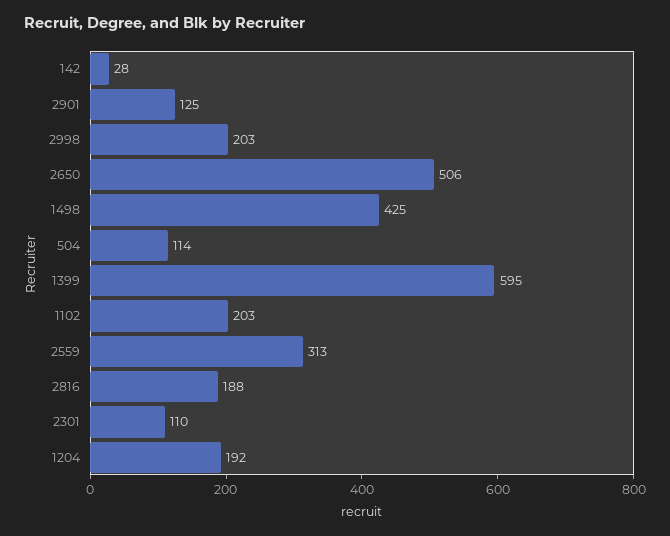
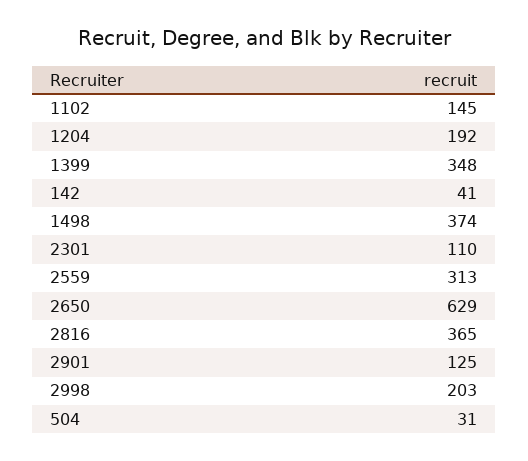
  {
-   "142": 28,
+   "142": 41,
    "2901": 125,
    "2998": 203,
-   "2650": 506,
+   "2650": 629,
-   "1498": 425,
+   "1498": 374,
-   "504": 114,
+   "504": 31,
-   "1399": 595,
+   "1399": 348,
-   "1102": 203,
+   "1102": 145,
    "2559": 313,
-   "2816": 188,
+   "2816": 365,
    "2301": 110,
    "1204": 192
  }

